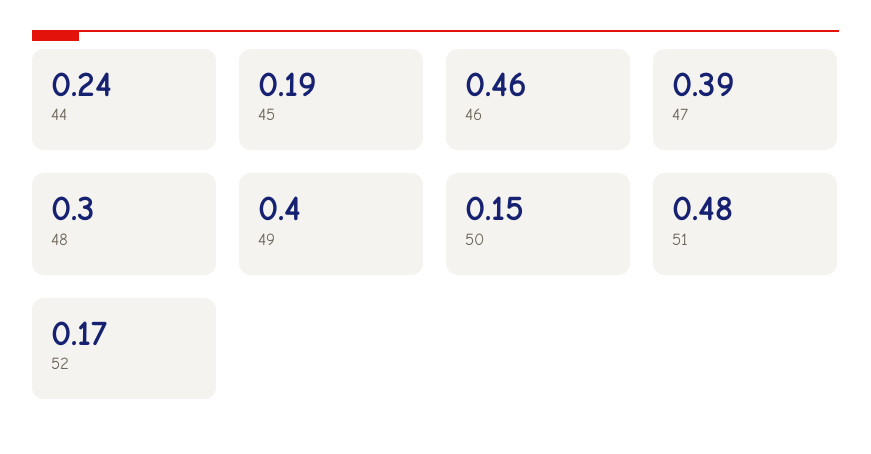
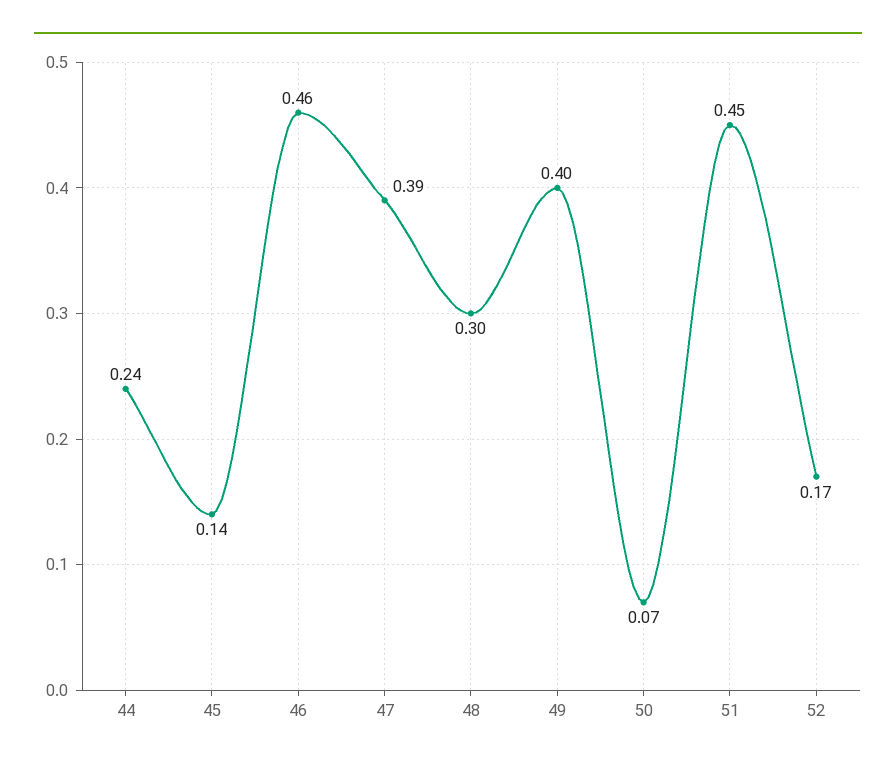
  {
    "44": 0.24,
-   "45": 0.19,
+   "45": 0.14,
    "46": 0.46,
    "47": 0.39,
    "48": 0.3,
    "49": 0.4,
-   "50": 0.15,
+   "50": 0.07,
-   "51": 0.48,
+   "51": 0.45,
    "52": 0.17
  }

